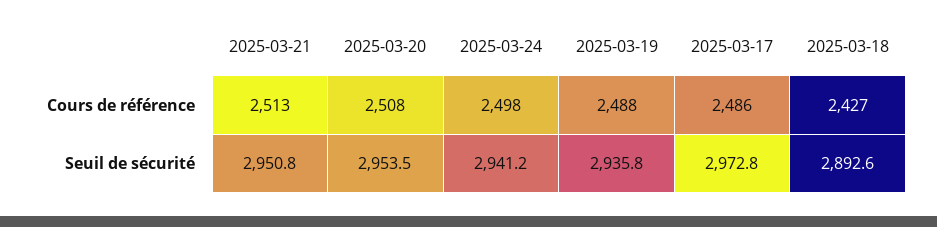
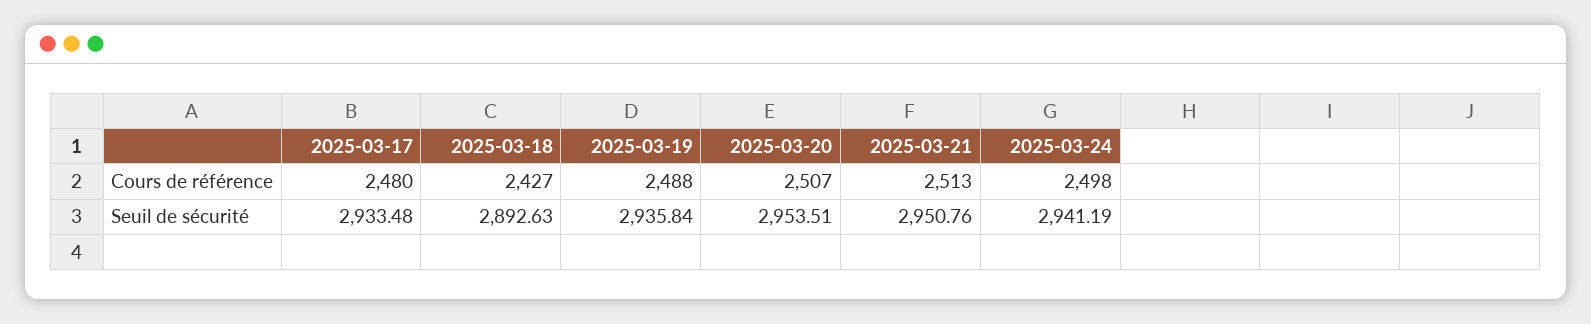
  {
    "2025-03-21": {
      "Cours de référence": 2513,
      "Seuil de sécurité": 2950.76
    },
    "2025-03-20": {
-     "Cours de référence": 2508,
+     "Cours de référence": 2507,
      "Seuil de sécurité": 2953.51
    },
    "2025-03-24": {
      "Cours de référence": 2498,
      "Seuil de sécurité": 2941.19
    },
    "2025-03-19": {
      "Cours de référence": 2488,
      "Seuil de sécurité": 2935.84
    },
    "2025-03-17": {
-     "Cours de référence": 2486,
+     "Cours de référence": 2480,
-     "Seuil de sécurité": 2972.8
+     "Seuil de sécurité": 2933.48
    },
    "2025-03-18": {
      "Cours de référence": 2427,
      "Seuil de sécurité": 2892.63
    }
  }

